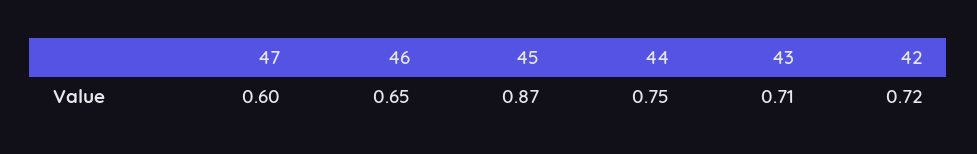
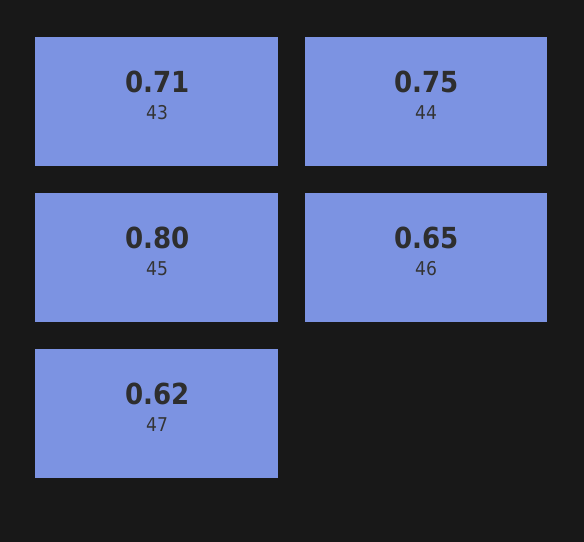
  {
-   "47": 0.6,
+   "47": 0.62,
    "46": 0.65,
-   "45": 0.87,
+   "45": 0.8,
    "44": 0.75,
-   "43": 0.71,
+   "43": 0.71
-   "42": 0.72
  }

